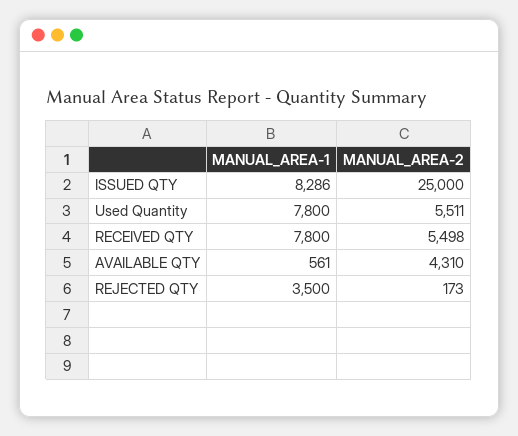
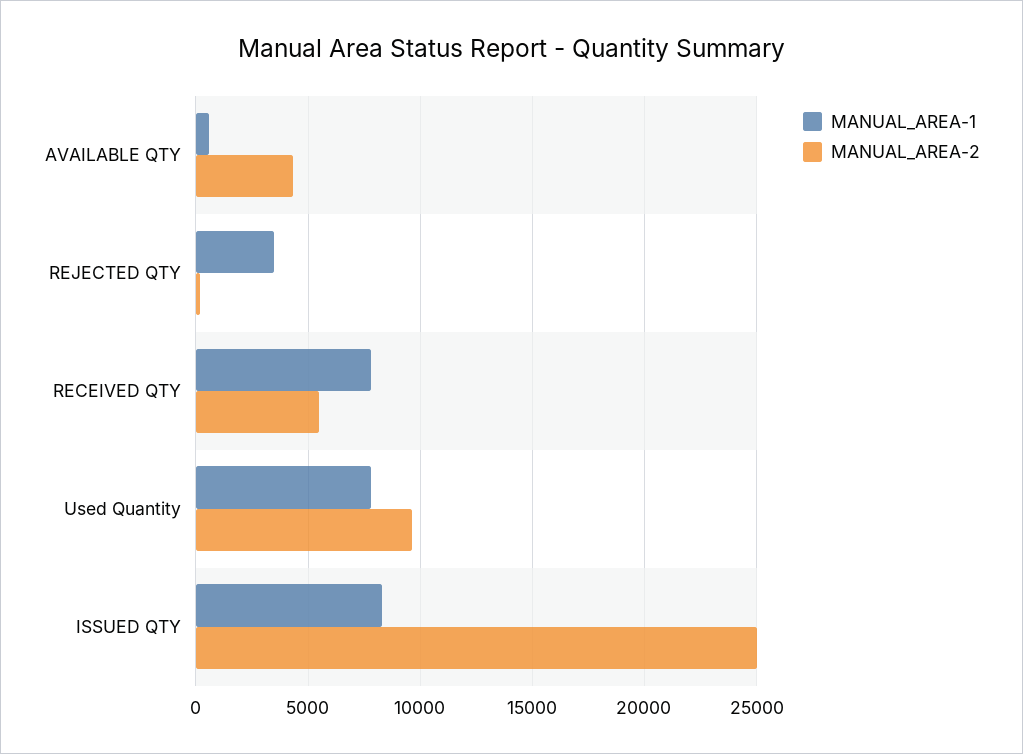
  {
    "MANUAL_AREA-1": {
      "ISSUED QTY": 8286,
      "Used Quantity": 7800,
      "RECEIVED QTY": 7800,
      "AVAILABLE QTY": 561,
      "REJECTED QTY": 3500
    },
    "MANUAL_AREA-2": {
      "ISSUED QTY": 25000,
-     "Used Quantity": 5511,
+     "Used Quantity": 9500,
      "RECEIVED QTY": 5498,
      "AVAILABLE QTY": 4310,
      "REJECTED QTY": 173
    }
  }

